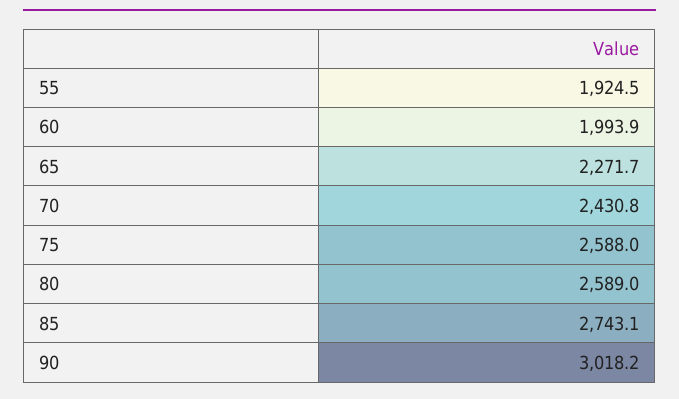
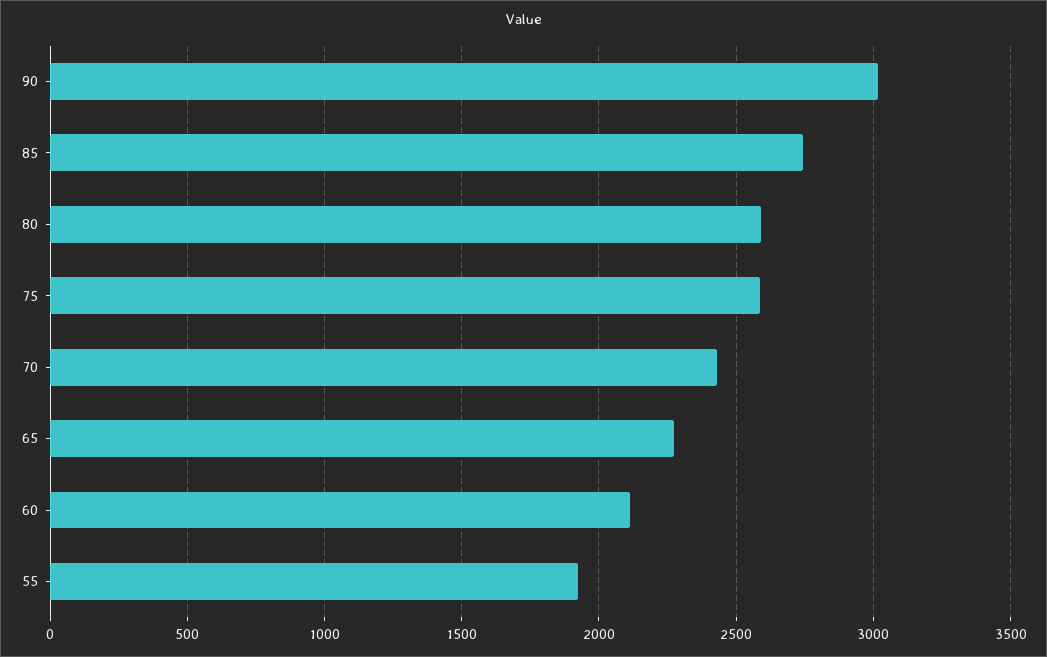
  {
    "55": 1924.5,
-   "60": 1993.9,
+   "60": 2100,
    "65": 2271.7,
    "70": 2430.8,
    "75": 2588,
    "80": 2589,
    "85": 2743.1,
    "90": 3018.2
  }

